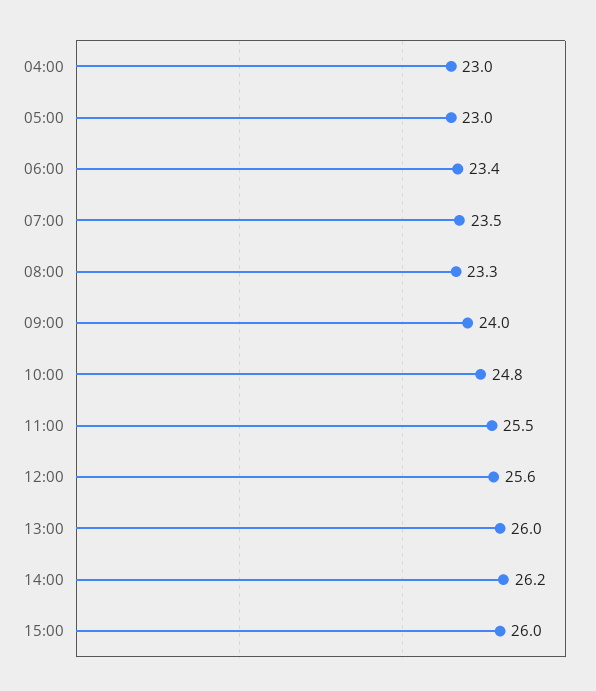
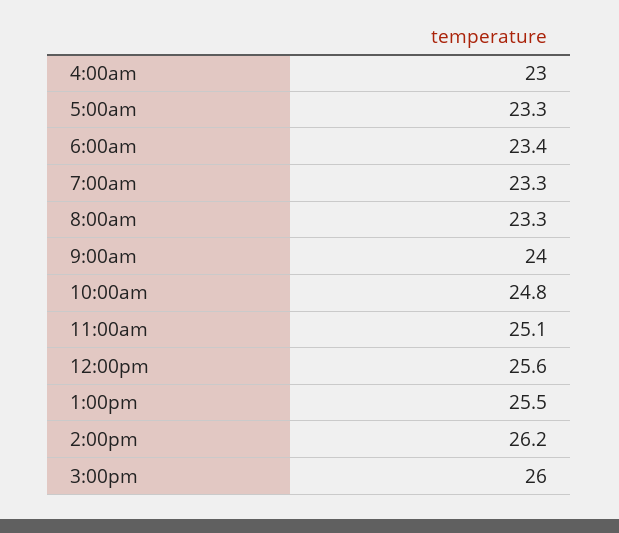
  {
    "04:00": 23,
-   "05:00": 23,
+   "05:00": 23.3,
    "06:00": 23.4,
-   "07:00": 23.5,
+   "07:00": 23.3,
    "08:00": 23.3,
    "09:00": 24,
    "10:00": 24.8,
-   "11:00": 25.5,
+   "11:00": 25.1,
    "12:00": 25.6,
-   "13:00": 26,
+   "13:00": 25.5,
    "14:00": 26.2,
    "15:00": 26
  }

